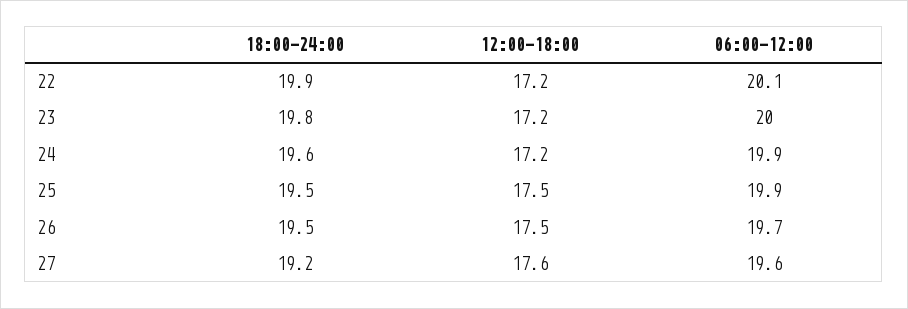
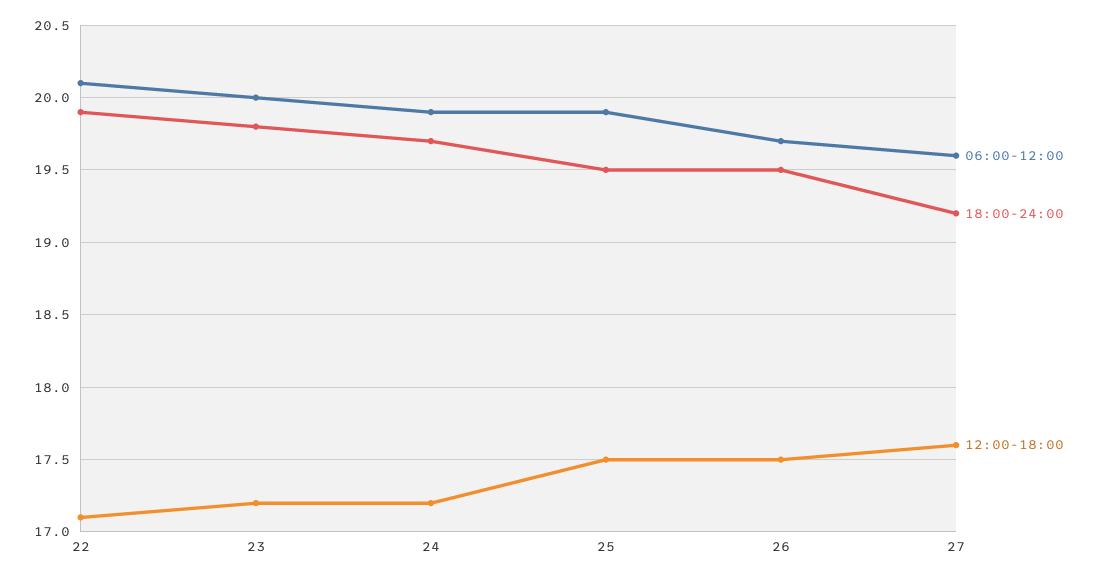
  {
    "18:00-24:00": {
      "22": 19.9,
      "23": 19.8,
-     "24": 19.6,
+     "24": 19.7,
      "25": 19.5,
      "26": 19.5,
      "27": 19.2
    },
    "12:00-18:00": {
-     "22": 17.2,
+     "22": 17.1,
      "23": 17.2,
      "24": 17.2,
      "25": 17.5,
      "26": 17.5,
      "27": 17.6
    },
    "06:00-12:00": {
      "22": 20.1,
      "23": 20,
      "24": 19.9,
      "25": 19.9,
      "26": 19.7,
      "27": 19.6
    }
  }

